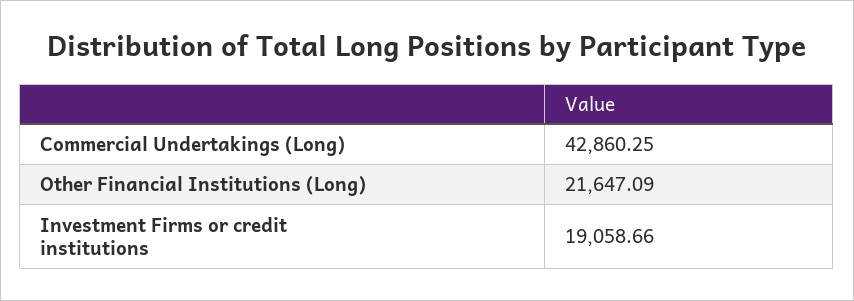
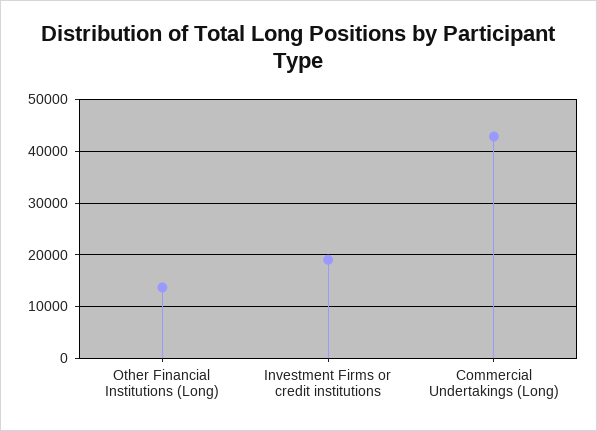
  {
    "Commercial Undertakings (Long)": 42860.25,
-   "Other Financial Institutions (Long)": 21647.09,
+   "Other Financial Institutions (Long)": 14000,
    "Investment Firms or credit institutions": 19058.66
  }

